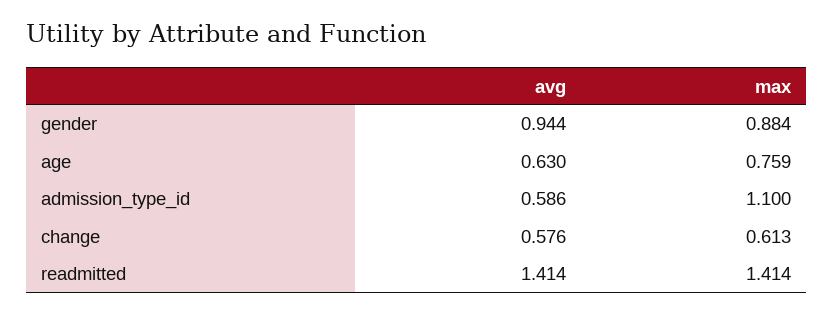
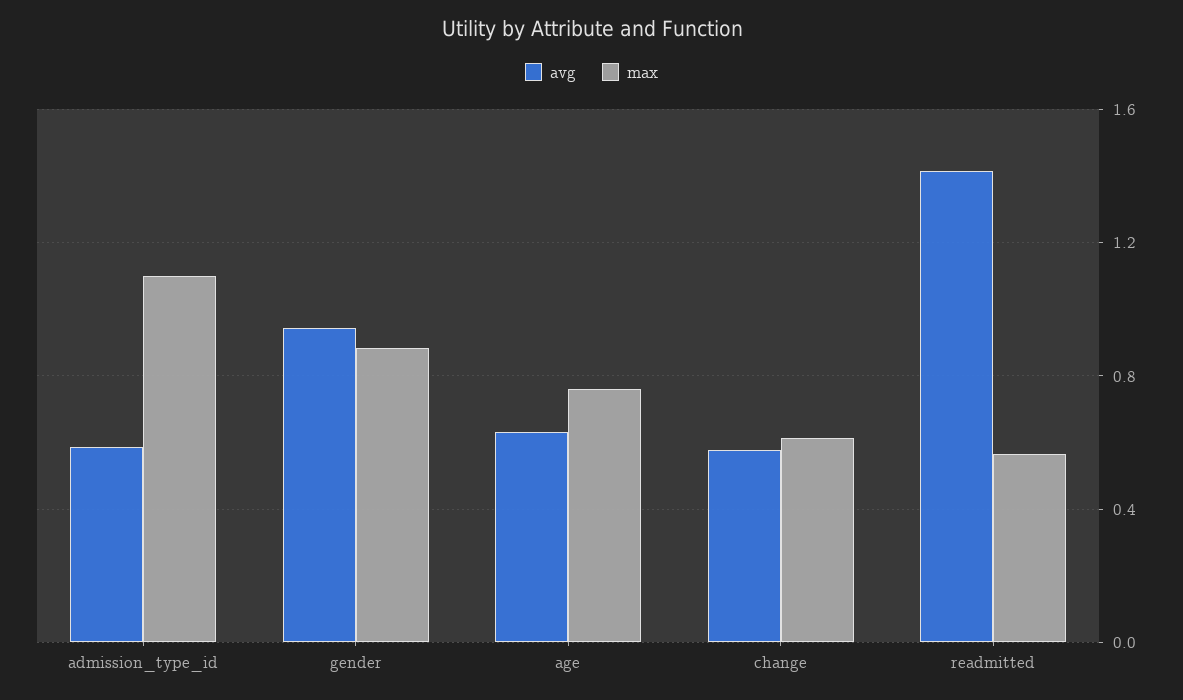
  {
    "avg": {
      "gender": 0.944,
      "age": 0.63,
      "admission_type_id": 0.586,
      "change": 0.576,
      "readmitted": 1.414
    },
    "max": {
      "gender": 0.884,
      "age": 0.759,
      "admission_type_id": 1.1,
      "change": 0.613,
-     "readmitted": 1.414
+     "readmitted": 0.55
    }
  }

